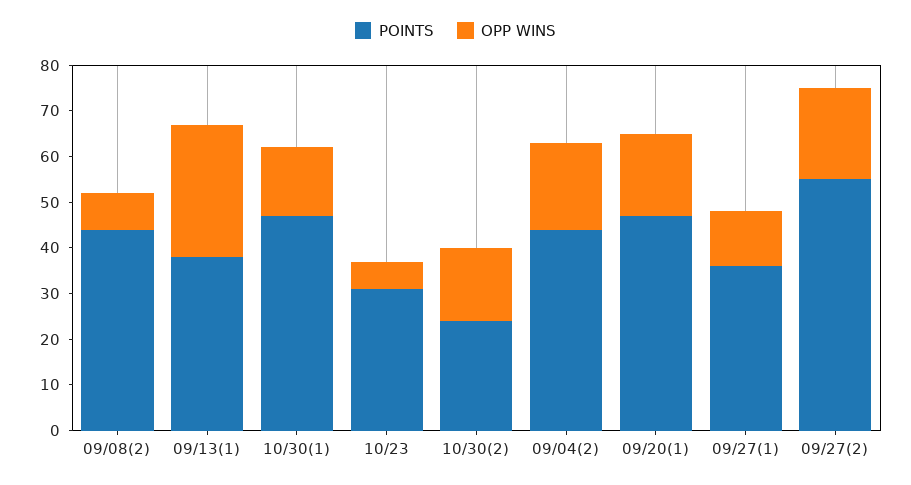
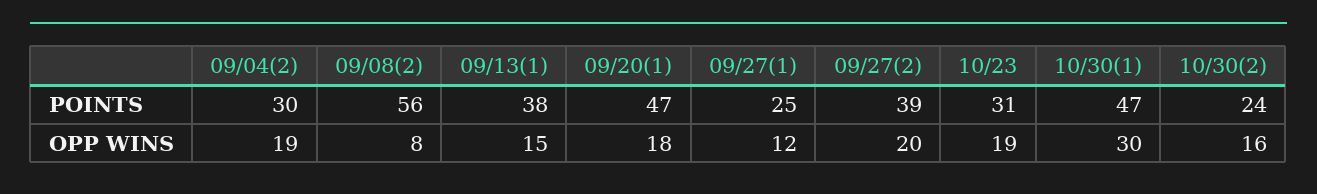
  {
    "POINTS": {
-     "09/08(2)": 45,
+     "09/08(2)": 56,
      "09/13(1)": 38,
      "10/30(1)": 47,
      "10/23": 31,
      "10/30(2)": 24,
-     "09/04(2)": 45,
+     "09/04(2)": 30,
      "09/20(1)": 47,
-     "09/27(1)": 35,
+     "09/27(1)": 25,
-     "09/27(2)": 55
+     "09/27(2)": 39
    },
    "OPP WINS": {
      "09/08(2)": 8,
-     "09/13(1)": 30,
+     "09/13(1)": 15,
-     "10/30(1)": 15,
+     "10/30(1)": 30,
-     "10/23": 5,
+     "10/23": 19,
      "10/30(2)": 16,
      "09/04(2)": 19,
      "09/20(1)": 18,
      "09/27(1)": 12,
      "09/27(2)": 20
    }
  }

